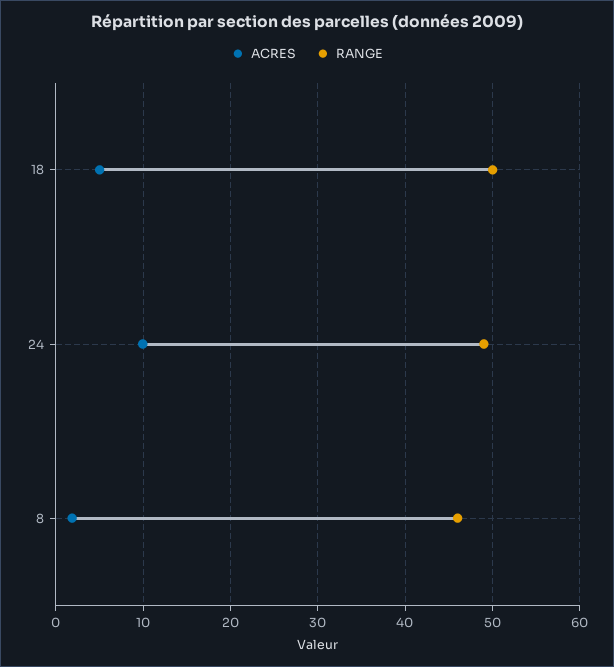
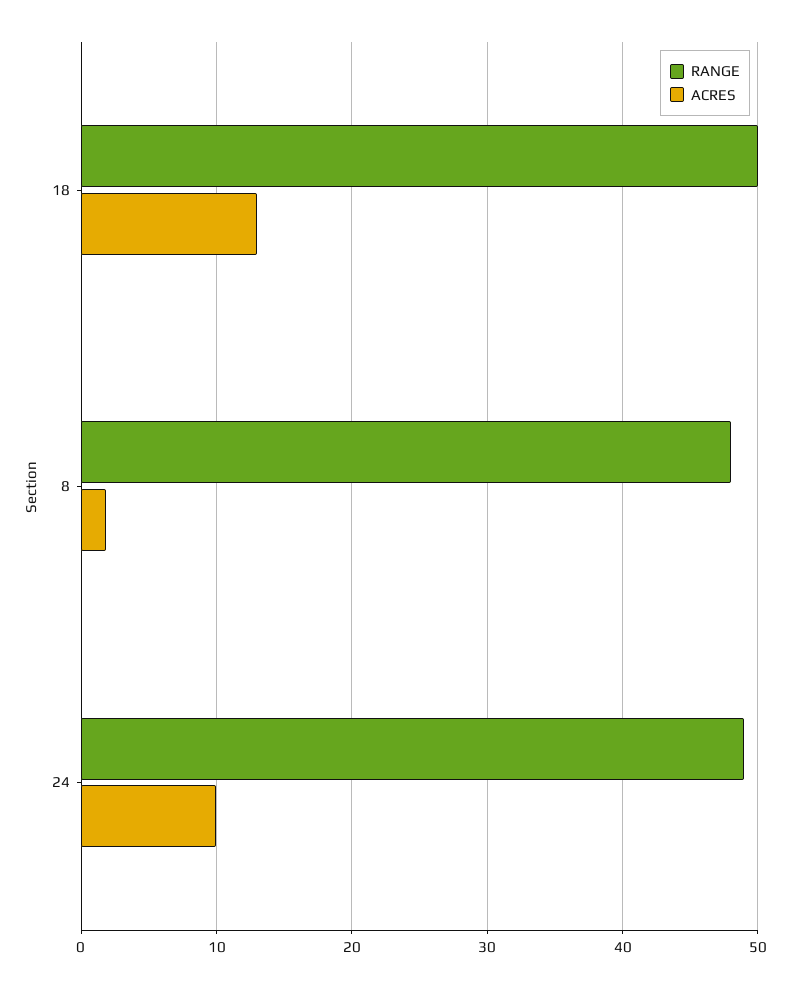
  {
    "ACRES": {
-     "18": 5,
+     "18": 13,
      "24": 10,
      "8": 2
    },
    "RANGE": {
      "18": 50,
      "24": 49,
-     "8": 46
+     "8": 48
    }
  }

